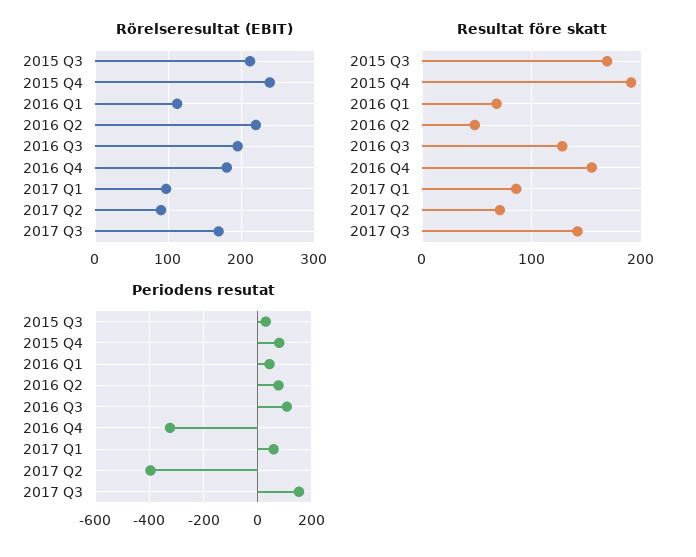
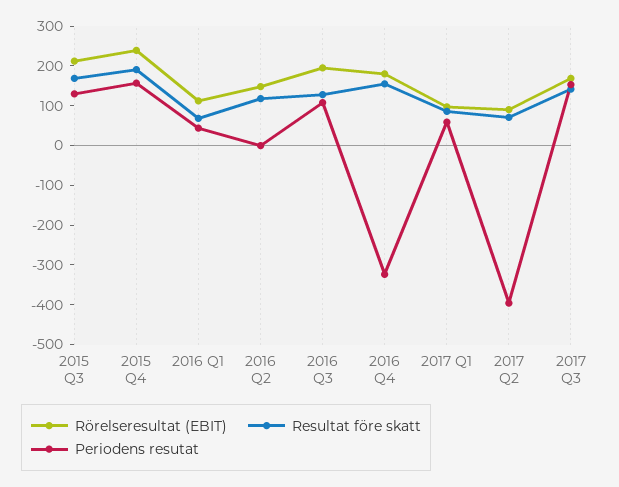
  {
    "Rörelseresultat (EBIT)": {
      "2015 Q3": 210,
      "2015 Q4": 240,
      "2016 Q1": 110,
-     "2016 Q2": 220,
+     "2016 Q2": 150,
      "2016 Q3": 200,
      "2016 Q4": 180,
      "2017 Q1": 100,
      "2017 Q2": 90,
      "2017 Q3": 170
    },
    "Resultat före skatt": {
      "2015 Q3": 170,
      "2015 Q4": 190,
      "2016 Q1": 70,
-     "2016 Q2": 50,
+     "2016 Q2": 125,
      "2016 Q3": 130,
      "2016 Q4": 160,
      "2017 Q1": 90,
      "2017 Q2": 70,
      "2017 Q3": 140
    },
    "Periodens resutat": {
-     "2015 Q3": 25,
+     "2015 Q3": 125,
-     "2015 Q4": 75,
+     "2015 Q4": 150,
      "2016 Q1": 50,
-     "2016 Q2": 75,
+     "2016 Q2": 0,
      "2016 Q3": 100,
      "2016 Q4": -325,
      "2017 Q1": 50,
      "2017 Q2": -400,
      "2017 Q3": 150
    }
  }

